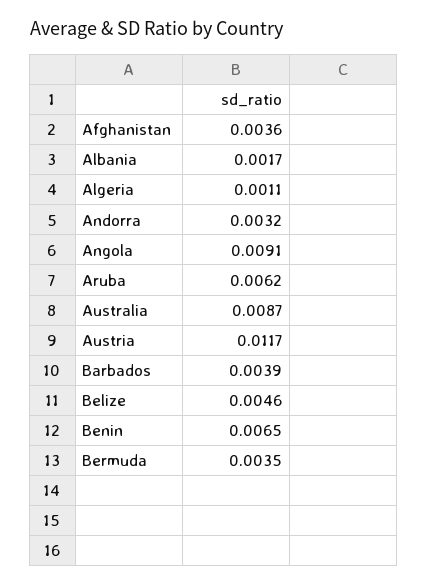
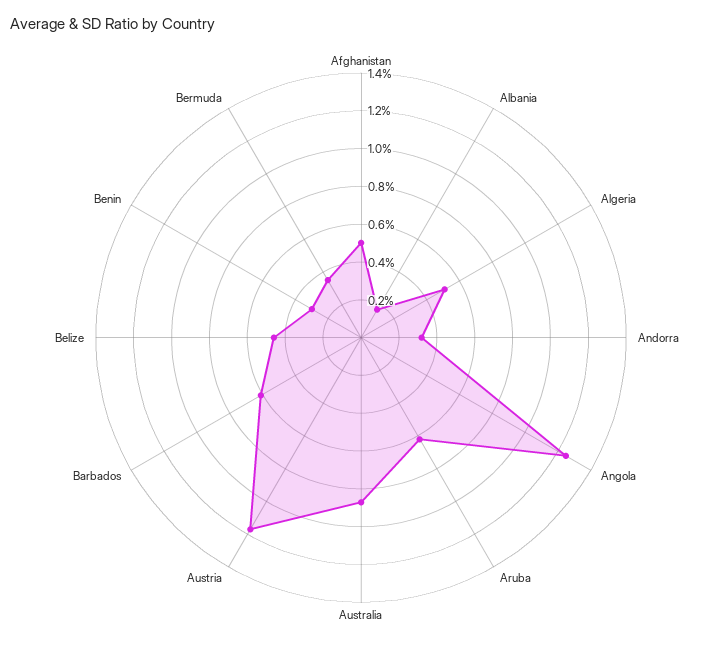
  {
-   "Afghanistan": 0.0036,
+   "Afghanistan": 0.005,
    "Albania": 0.0017,
-   "Algeria": 0.0011,
+   "Algeria": 0.005,
    "Andorra": 0.0032,
-   "Angola": 0.0091,
+   "Angola": 0.0125,
    "Aruba": 0.0062,
    "Australia": 0.0087,
    "Austria": 0.0117,
-   "Barbados": 0.0039,
+   "Barbados": 0.006,
    "Belize": 0.0046,
-   "Benin": 0.0065,
+   "Benin": 0.003,
    "Bermuda": 0.0035
  }

